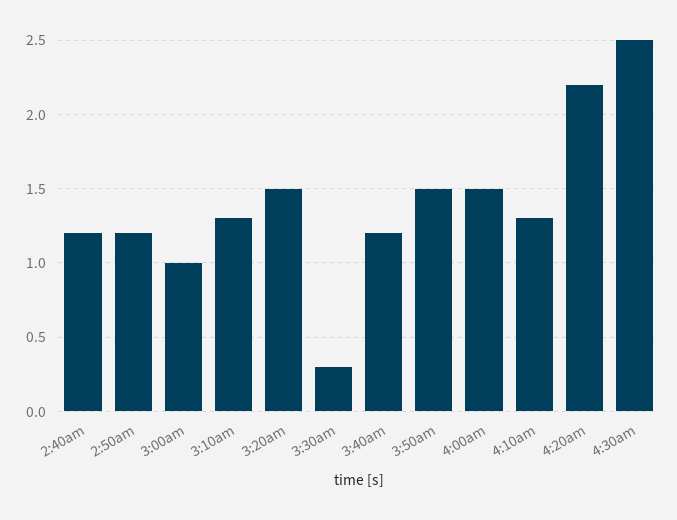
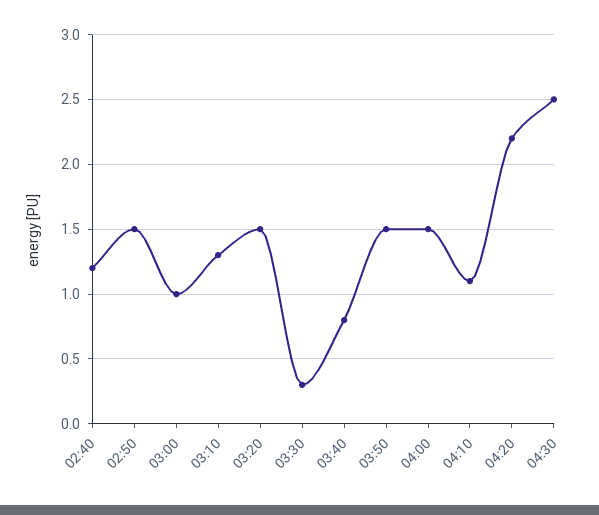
  {
    "2:40am": 1.2,
-   "2:50am": 1.2,
+   "2:50am": 1.5,
    "3:00am": 1,
    "3:10am": 1.3,
    "3:20am": 1.5,
    "3:30am": 0.3,
-   "3:40am": 1.2,
+   "3:40am": 0.8,
    "3:50am": 1.5,
    "4:00am": 1.5,
-   "4:10am": 1.3,
+   "4:10am": 1.1,
    "4:20am": 2.2,
    "4:30am": 2.5
  }

